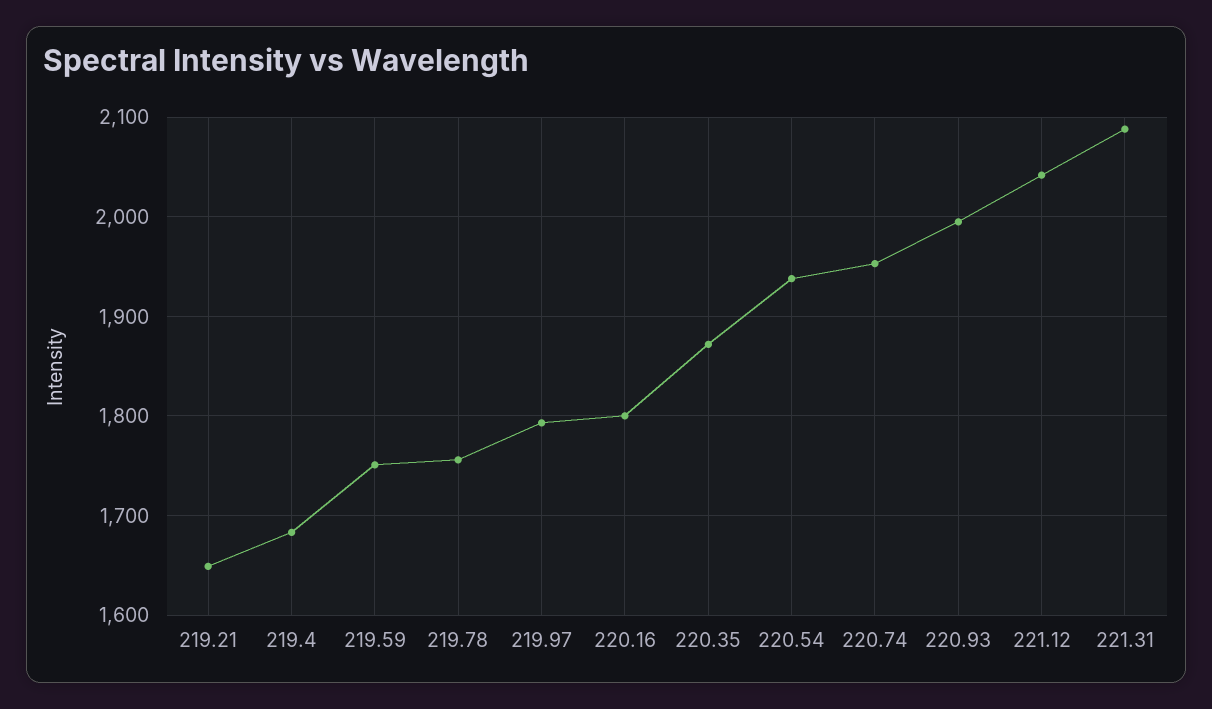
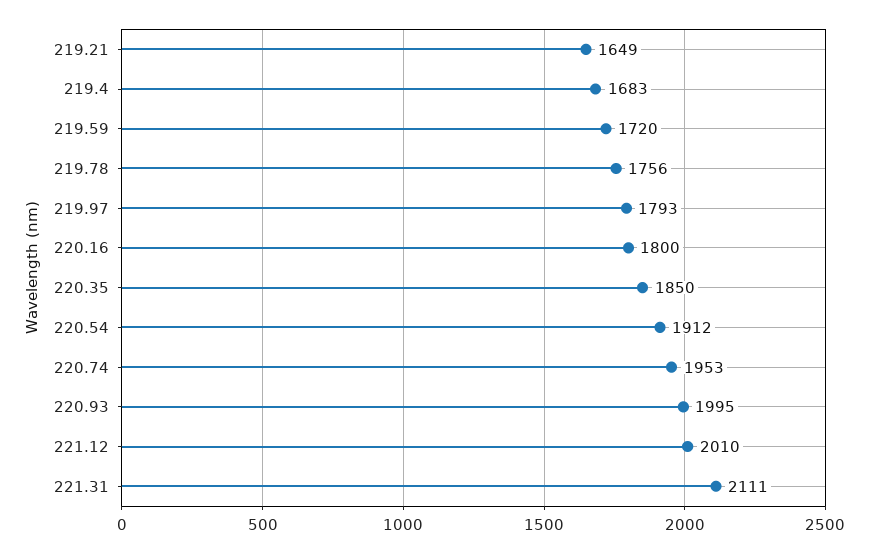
  {
    "219.21": 1649,
    "219.4": 1683,
-   "219.59": 1750,
+   "219.59": 1720,
    "219.78": 1756,
    "219.97": 1793,
    "220.16": 1800,
-   "220.35": 1870,
+   "220.35": 1850,
-   "220.54": 1940,
+   "220.54": 1912,
    "220.74": 1953,
    "220.93": 1995,
-   "221.12": 2040,
+   "221.12": 2010,
-   "221.31": 2090
+   "221.31": 2111
  }

